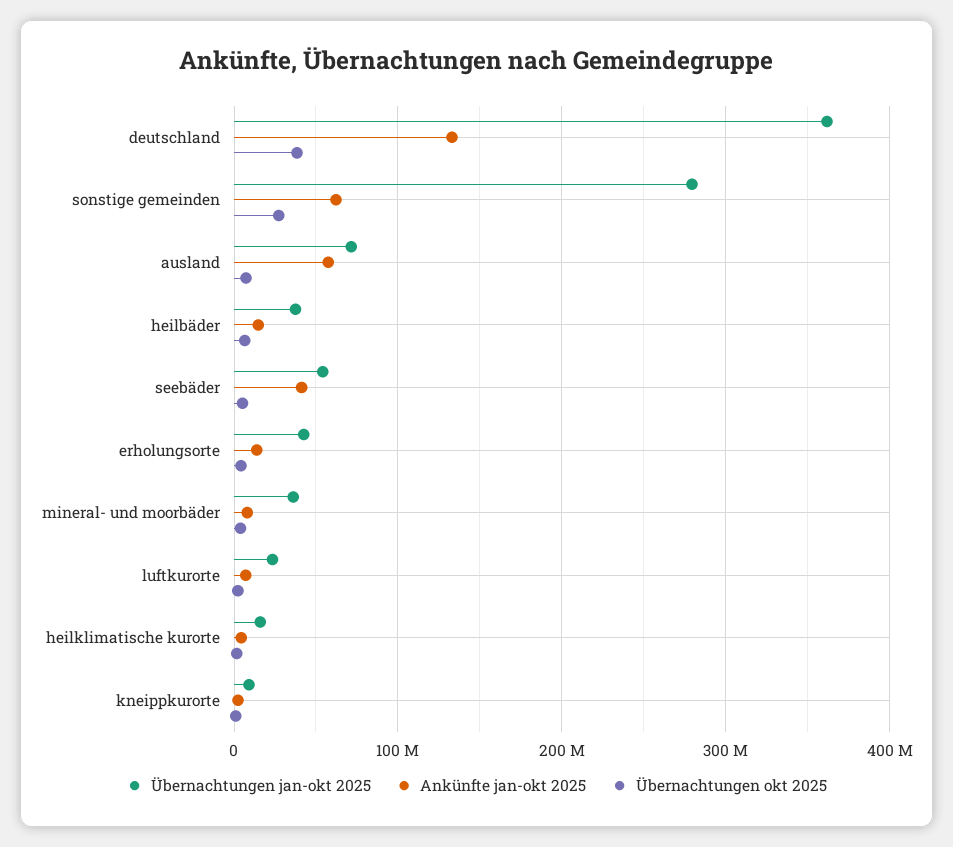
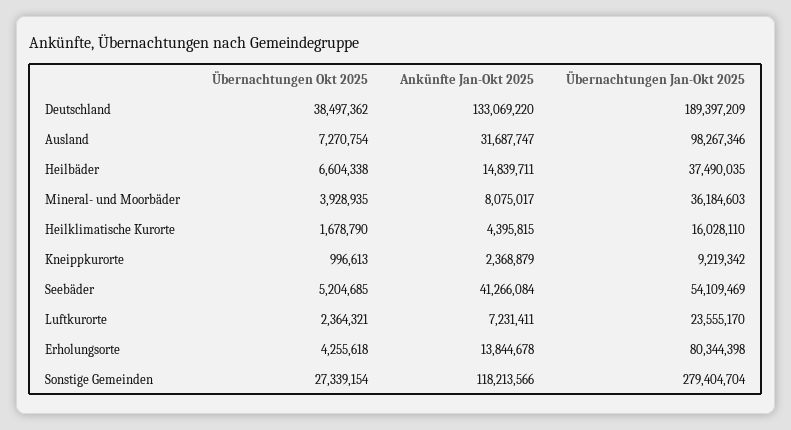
  {
    "Übernachtungen jan-okt 2025": {
-     "deutschland": 360000000,
+     "deutschland": 189397209,
      "sonstige gemeinden": 279404704,
-     "ausland": 70000000,
+     "ausland": 98267346,
      "heilbäder": 37490035,
      "seebäder": 54109469,
-     "erholungsorte": 40000000,
+     "erholungsorte": 80344398,
      "mineral- und moorbäder": 36184603,
      "luftkurorte": 23555170,
      "heilklimatische kurorte": 16028110,
      "kneippkurorte": 9219342
    },
    "Ankünfte jan-okt 2025": {
      "deutschland": 133069220,
-     "sonstige gemeinden": 60000000,
+     "sonstige gemeinden": 118213566,
-     "ausland": 60000000,
+     "ausland": 31687747,
      "heilbäder": 14839711,
      "seebäder": 41266084,
      "erholungsorte": 13844678,
      "mineral- und moorbäder": 8075017,
      "luftkurorte": 7231411,
      "heilklimatische kurorte": 4395815,
      "kneippkurorte": 2368879
    },
    "Übernachtungen okt 2025": {
      "deutschland": 38497362,
      "sonstige gemeinden": 27339154,
      "ausland": 7270754,
      "heilbäder": 6604338,
      "seebäder": 5204685,
      "erholungsorte": 4255618,
      "mineral- und moorbäder": 3928935,
      "luftkurorte": 2364321,
      "heilklimatische kurorte": 1678790,
      "kneippkurorte": 996613
    }
  }

